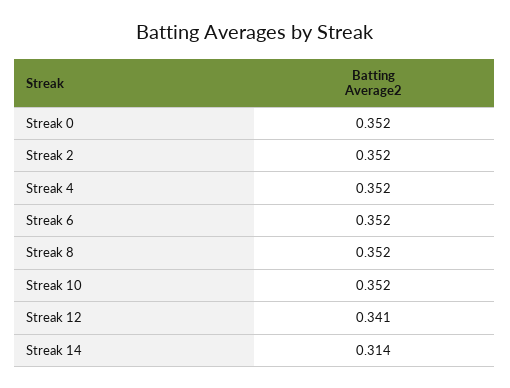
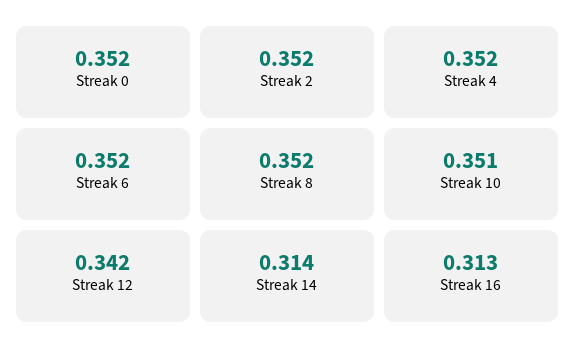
  {
    "Streak 0": 0.352,
    "Streak 2": 0.352,
    "Streak 4": 0.352,
    "Streak 6": 0.352,
    "Streak 8": 0.352,
-   "Streak 10": 0.352,
+   "Streak 10": 0.351,
-   "Streak 12": 0.341,
+   "Streak 12": 0.342,
-   "Streak 14": 0.314
+   "Streak 14": 0.314,
+   "Streak 16": 0.313
  }

